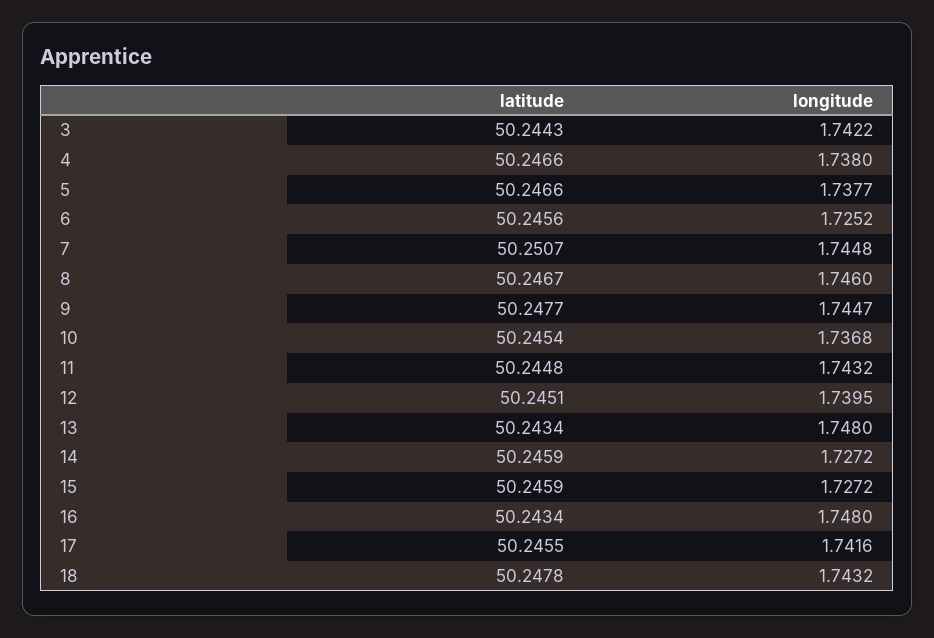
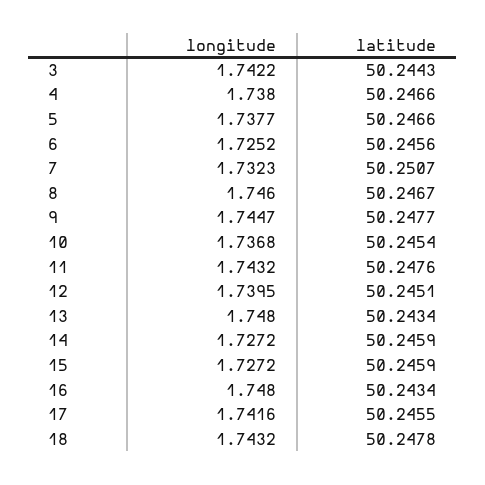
  {
    "latitude": {
      "3": 50.2443,
      "4": 50.2466,
      "5": 50.2466,
      "6": 50.2456,
      "7": 50.2507,
      "8": 50.2467,
      "9": 50.2477,
      "10": 50.2454,
-     "11": 50.2448,
+     "11": 50.2476,
      "12": 50.2451,
      "13": 50.2434,
      "14": 50.2459,
      "15": 50.2459,
      "16": 50.2434,
      "17": 50.2455,
      "18": 50.2478
    },
    "longitude": {
      "3": 1.7422,
      "4": 1.738,
      "5": 1.7377,
      "6": 1.7252,
-     "7": 1.7448,
+     "7": 1.7323,
      "8": 1.746,
      "9": 1.7447,
      "10": 1.7368,
      "11": 1.7432,
      "12": 1.7395,
      "13": 1.748,
      "14": 1.7272,
      "15": 1.7272,
      "16": 1.748,
      "17": 1.7416,
      "18": 1.7432
    }
  }

